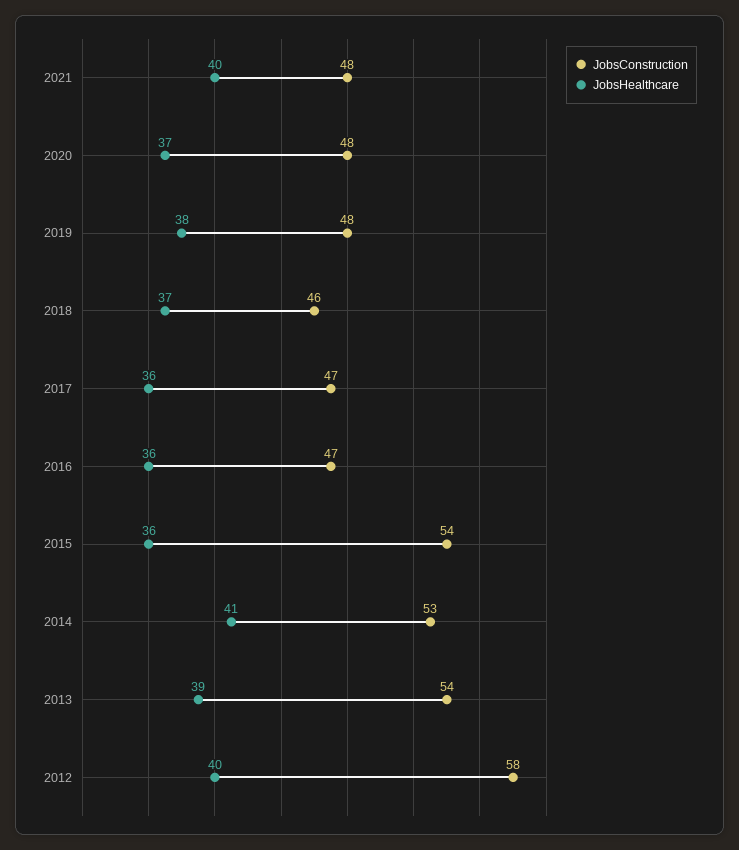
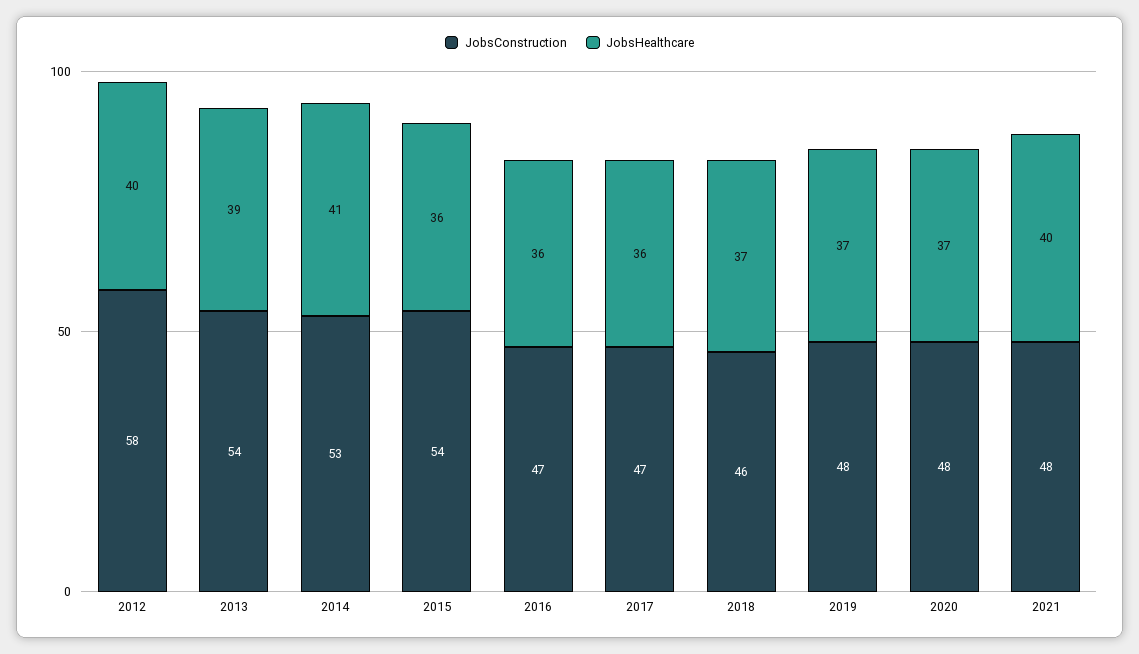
  {
    "JobsConstruction": {
      "2021": 48,
      "2020": 48,
      "2019": 48,
      "2018": 46,
      "2017": 47,
      "2016": 47,
      "2015": 54,
      "2014": 53,
      "2013": 54,
      "2012": 58
    },
    "JobsHealthcare": {
      "2021": 40,
      "2020": 37,
-     "2019": 38,
+     "2019": 37,
      "2018": 37,
      "2017": 36,
      "2016": 36,
      "2015": 36,
      "2014": 41,
      "2013": 39,
      "2012": 40
    }
  }

